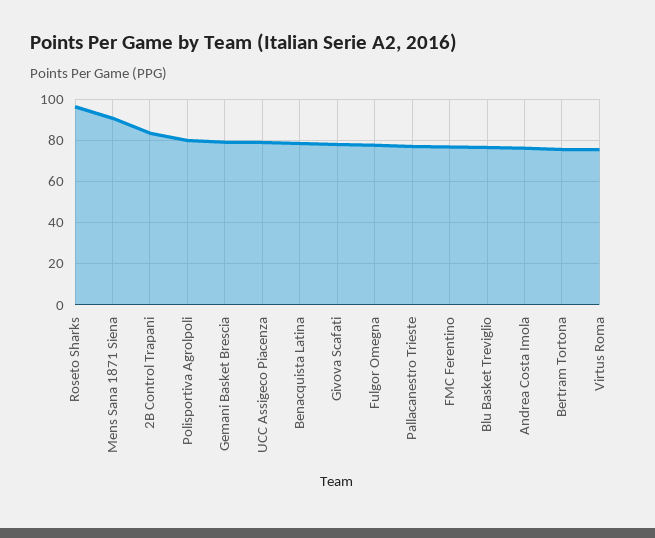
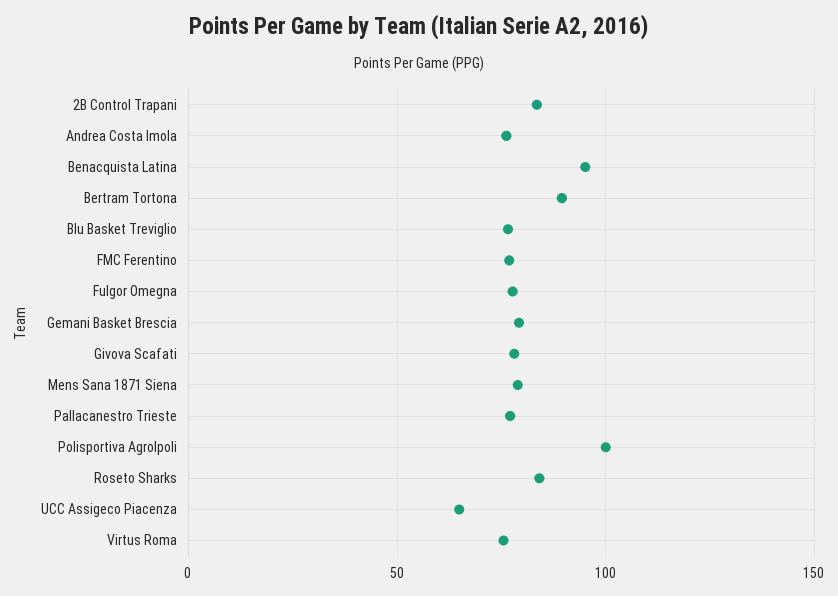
  {
-   "Roseto Sharks": 95,
+   "Roseto Sharks": 85,
-   "Mens Sana 1871 Siena": 90,
+   "Mens Sana 1871 Siena": 80,
    "2B Control Trapani": 85,
-   "Polisportiva Agrolpoli": 80,
+   "Polisportiva Agrolpoli": 100,
    "Gemani Basket Brescia": 80,
-   "UCC Assigeco Piacenza": 80,
+   "UCC Assigeco Piacenza": 65,
-   "Benacquista Latina": 80,
+   "Benacquista Latina": 95,
    "Givova Scafati": 80,
    "Fulgor Omegna": 80,
    "Pallacanestro Trieste": 75,
    "FMC Ferentino": 75,
    "Blu Basket Treviglio": 75,
    "Andrea Costa Imola": 75,
-   "Bertram Tortona": 75,
+   "Bertram Tortona": 90,
    "Virtus Roma": 75
  }

